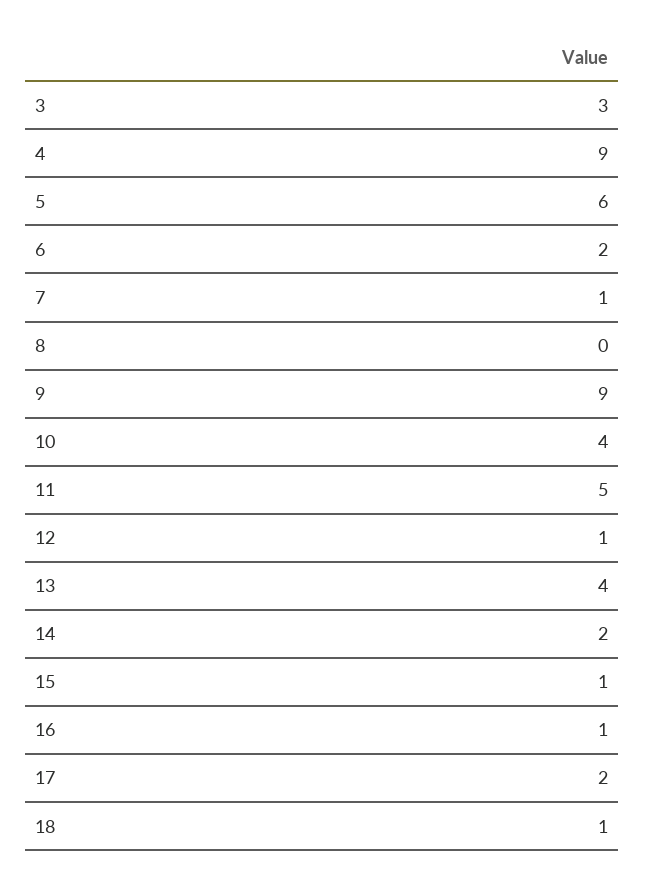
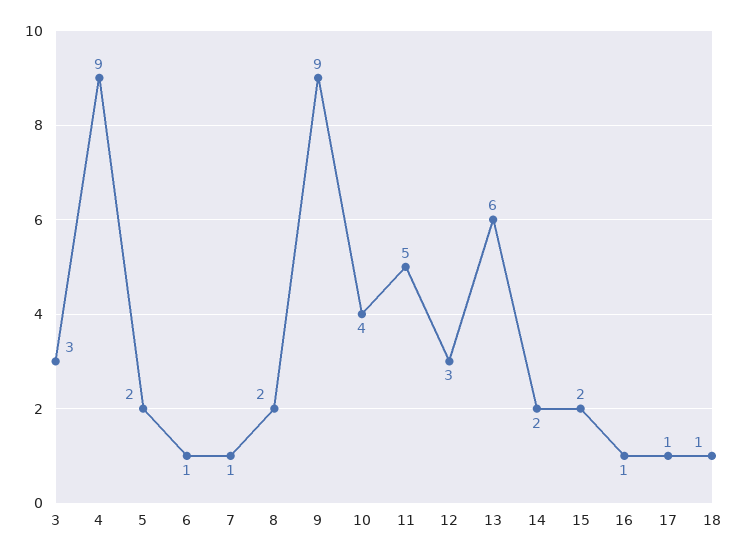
  {
    "3": 3,
    "4": 9,
-   "5": 6,
+   "5": 2,
-   "6": 2,
+   "6": 1,
    "7": 1,
-   "8": 0,
+   "8": 2,
    "9": 9,
    "10": 4,
    "11": 5,
-   "12": 1,
+   "12": 3,
-   "13": 4,
+   "13": 6,
    "14": 2,
-   "15": 1,
+   "15": 2,
    "16": 1,
-   "17": 2,
+   "17": 1,
    "18": 1
  }

